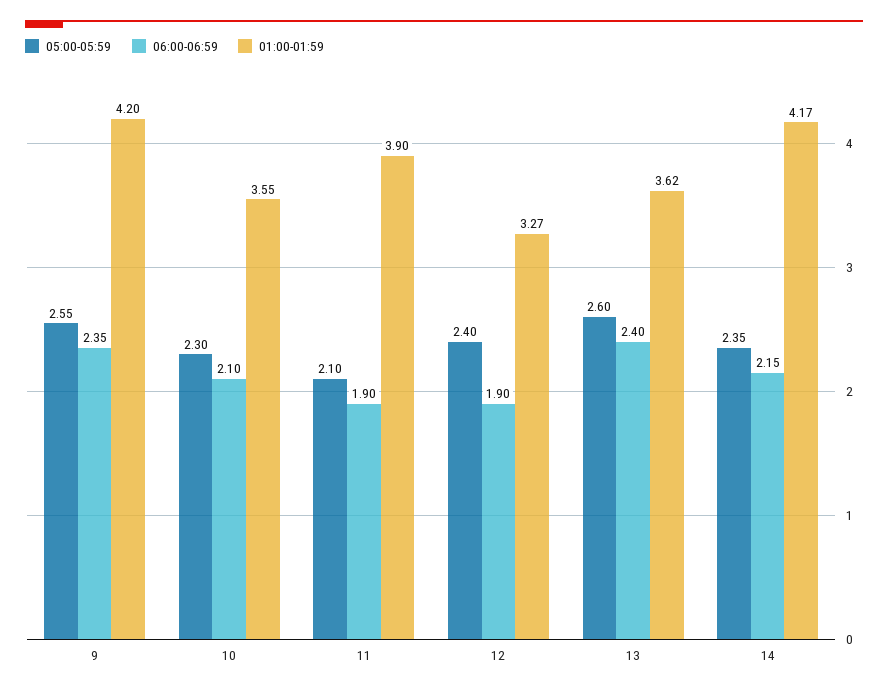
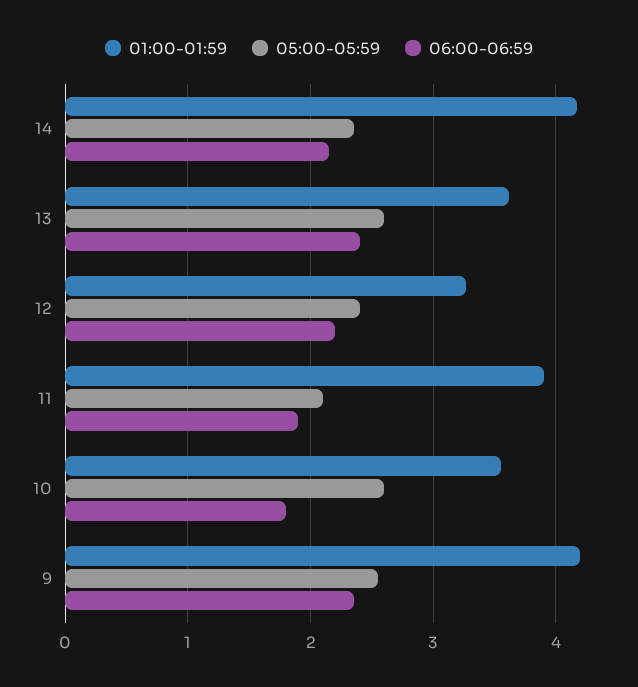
  {
    "05:00-05:59": {
      "9": 2.55,
-     "10": 2.3,
+     "10": 2.6,
      "11": 2.1,
      "12": 2.4,
      "13": 2.6,
      "14": 2.35
    },
    "06:00-06:59": {
      "9": 2.35,
-     "10": 2.1,
+     "10": 1.8,
      "11": 1.9,
-     "12": 1.9,
+     "12": 2.2,
      "13": 2.4,
      "14": 2.15
    },
    "01:00-01:59": {
      "9": 4.2,
      "10": 3.55,
      "11": 3.9,
      "12": 3.27,
      "13": 3.62,
      "14": 4.17
    }
  }

